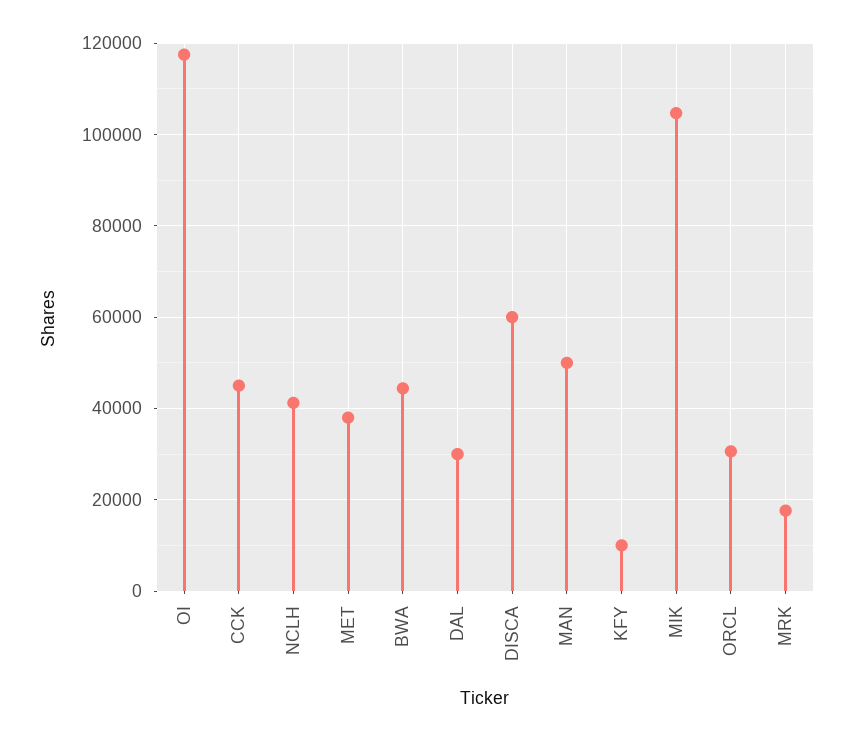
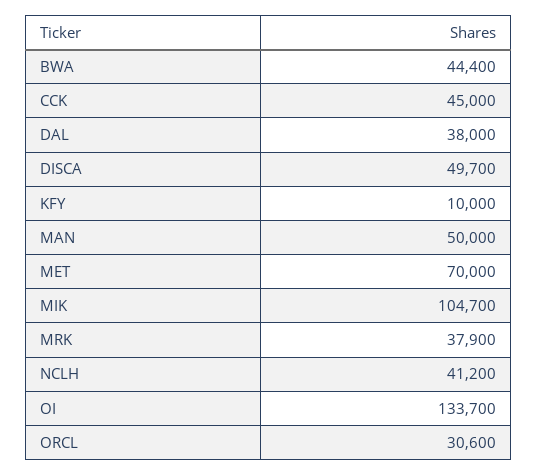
  {
-   "OI": 118000,
+   "OI": 133700,
    "CCK": 45000,
    "NCLH": 41200,
-   "MET": 38000,
+   "MET": 70000,
    "BWA": 44400,
-   "DAL": 30000,
+   "DAL": 38000,
-   "DISCA": 60000,
+   "DISCA": 49700,
    "MAN": 50000,
    "KFY": 10000,
    "MIK": 104700,
    "ORCL": 30600,
-   "MRK": 18000
+   "MRK": 37900
  }

